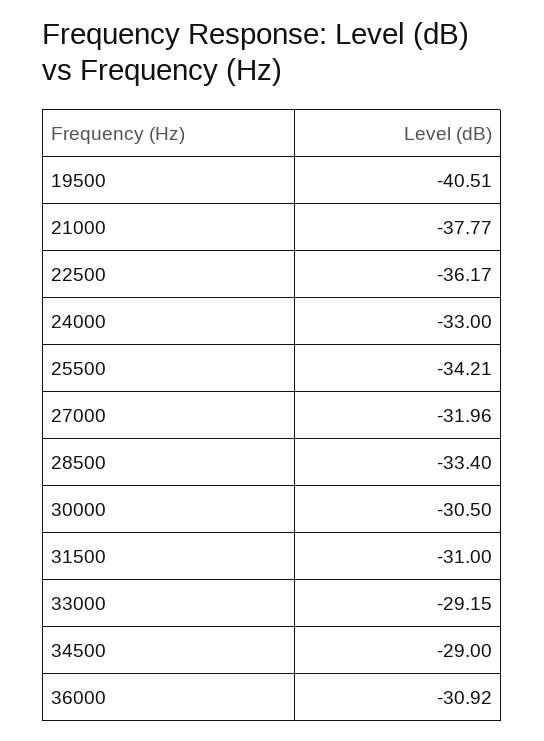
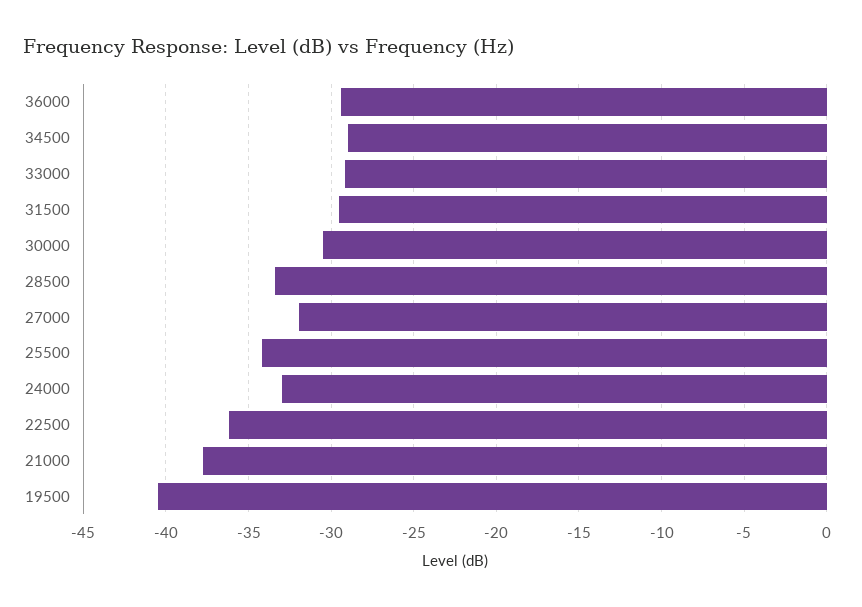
  {
    "19500": -40.51,
    "21000": -37.77,
    "22500": -36.17,
    "24000": -33,
    "25500": -34.21,
    "27000": -31.96,
    "28500": -33.4,
    "30000": -30.5,
-   "31500": -31,
+   "31500": -29.5,
    "33000": -29.15,
    "34500": -29,
-   "36000": -30.92
+   "36000": -29.5
  }

